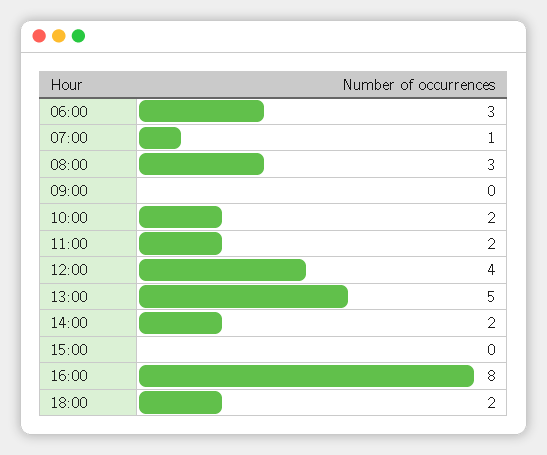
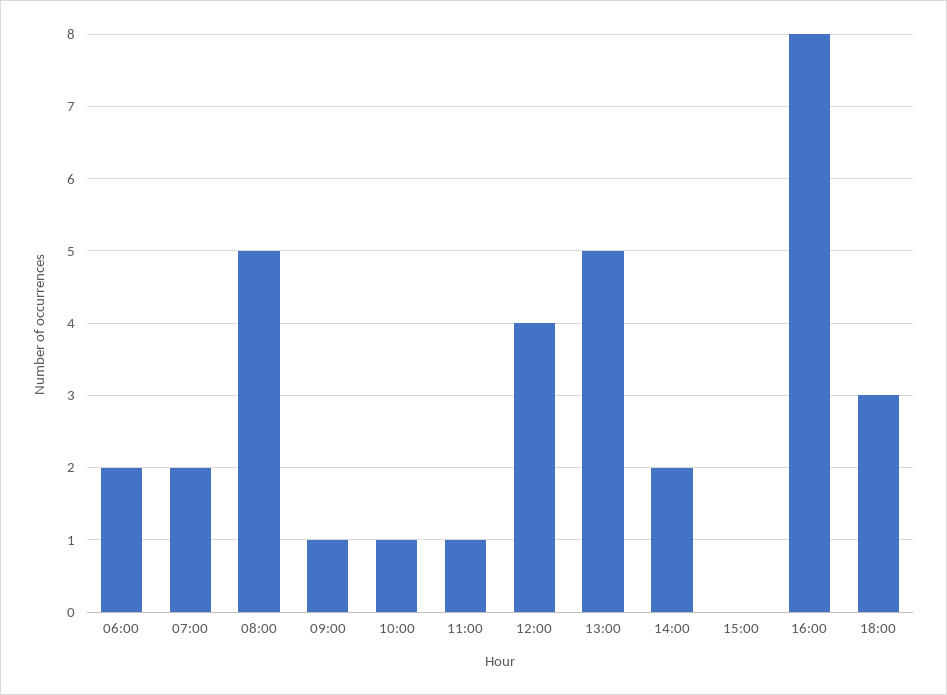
  {
-   "06:00": 3,
+   "06:00": 2,
-   "07:00": 1,
+   "07:00": 2,
-   "08:00": 3,
+   "08:00": 5,
-   "09:00": 0,
+   "09:00": 1,
-   "10:00": 2,
+   "10:00": 1,
-   "11:00": 2,
+   "11:00": 1,
    "12:00": 4,
    "13:00": 5,
    "14:00": 2,
    "15:00": 0,
    "16:00": 8,
-   "18:00": 2
+   "18:00": 3
  }

